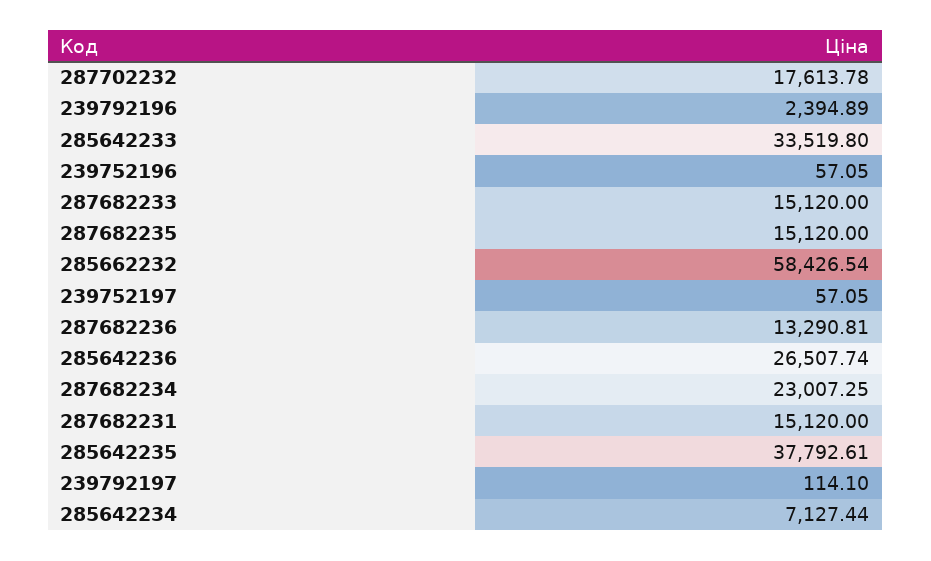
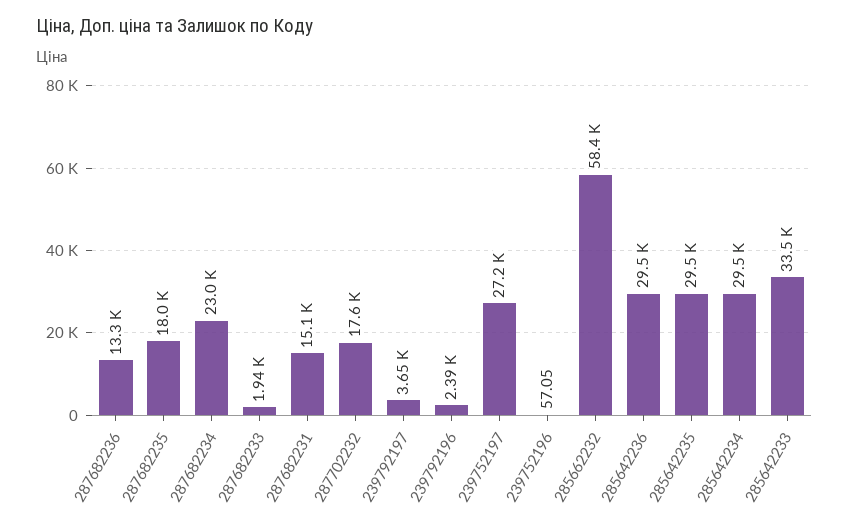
  {
    "287702232": 17613.78,
    "239792196": 2394.89,
    "285642233": 33519.8,
    "239752196": 57.05,
-   "287682233": 15120,
+   "287682233": 1940,
-   "287682235": 15120,
+   "287682235": 18000,
    "285662232": 58426.54,
-   "239752197": 57.05,
+   "239752197": 27200,
    "287682236": 13290.81,
-   "285642236": 26507.74,
+   "285642236": 29500,
    "287682234": 23007.25,
    "287682231": 15120,
-   "285642235": 37792.61,
+   "285642235": 29500,
-   "239792197": 114.1,
+   "239792197": 3650,
-   "285642234": 7127.44
+   "285642234": 29500
  }

